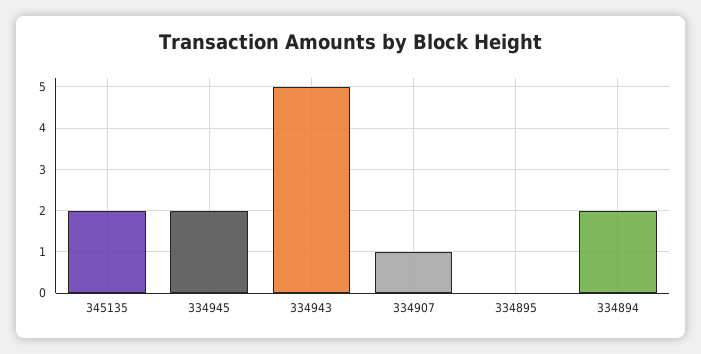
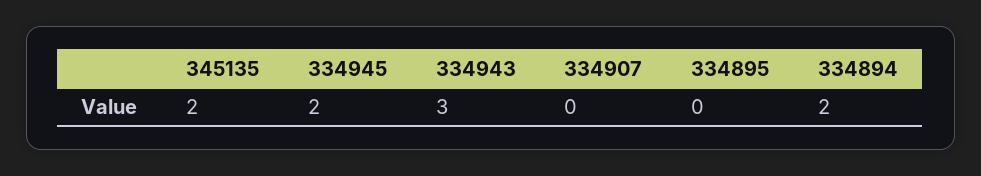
  {
    "345135": 2,
    "334945": 2,
-   "334943": 5,
+   "334943": 3,
-   "334907": 1,
+   "334907": 0,
    "334895": 0,
    "334894": 2
  }

